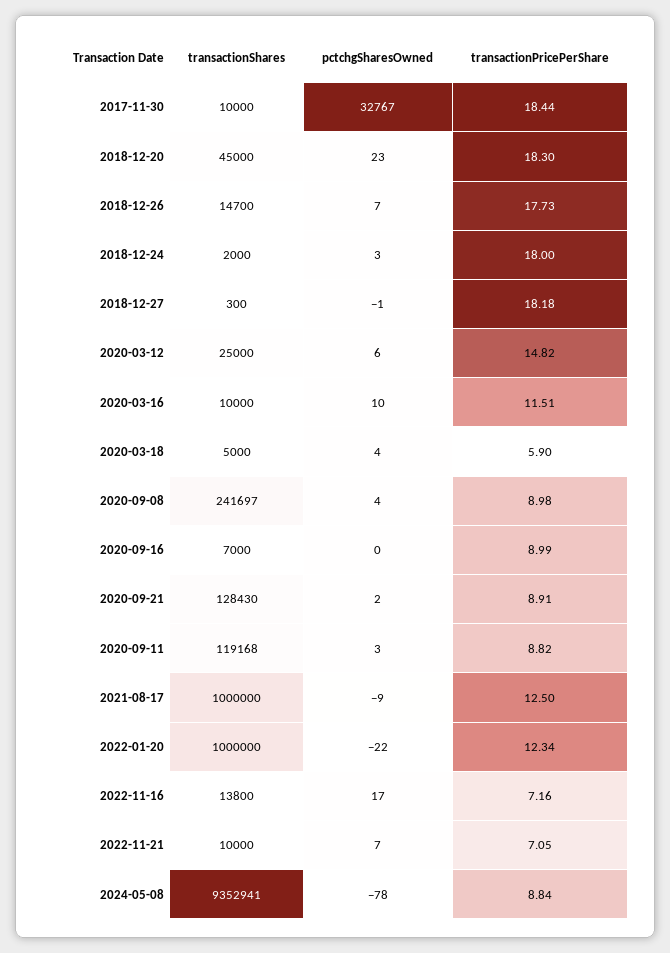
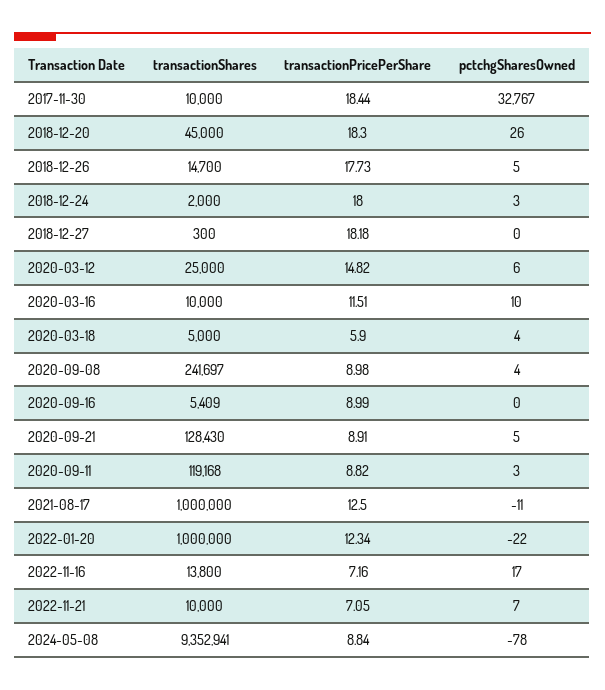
  {
    "transactionShares": {
      "2017-11-30": 10000,
      "2018-12-20": 45000,
      "2018-12-26": 14700,
      "2018-12-24": 2000,
      "2018-12-27": 300,
      "2020-03-12": 25000,
      "2020-03-16": 10000,
      "2020-03-18": 5000,
      "2020-09-08": 241697,
-     "2020-09-16": 7000,
+     "2020-09-16": 5409,
      "2020-09-21": 128430,
      "2020-09-11": 119168,
      "2021-08-17": 1000000,
      "2022-01-20": 1000000,
      "2022-11-16": 13800,
      "2022-11-21": 10000,
      "2024-05-08": 9352941
    },
    "pctchgSharesOwned": {
      "2017-11-30": 32767,
-     "2018-12-20": 23,
+     "2018-12-20": 26,
-     "2018-12-26": 7,
+     "2018-12-26": 5,
      "2018-12-24": 3,
-     "2018-12-27": -1,
+     "2018-12-27": 0,
      "2020-03-12": 6,
      "2020-03-16": 10,
      "2020-03-18": 4,
      "2020-09-08": 4,
      "2020-09-16": 0,
-     "2020-09-21": 2,
+     "2020-09-21": 5,
      "2020-09-11": 3,
-     "2021-08-17": -9,
+     "2021-08-17": -11,
      "2022-01-20": -22,
      "2022-11-16": 17,
      "2022-11-21": 7,
      "2024-05-08": -78
    },
    "transactionPricePerShare": {
      "2017-11-30": 18.44,
      "2018-12-20": 18.3,
      "2018-12-26": 17.73,
      "2018-12-24": 18,
      "2018-12-27": 18.18,
      "2020-03-12": 14.82,
      "2020-03-16": 11.51,
      "2020-03-18": 5.9,
      "2020-09-08": 8.98,
      "2020-09-16": 8.99,
      "2020-09-21": 8.91,
      "2020-09-11": 8.82,
      "2021-08-17": 12.5,
      "2022-01-20": 12.34,
      "2022-11-16": 7.16,
      "2022-11-21": 7.05,
      "2024-05-08": 8.84
    }
  }

